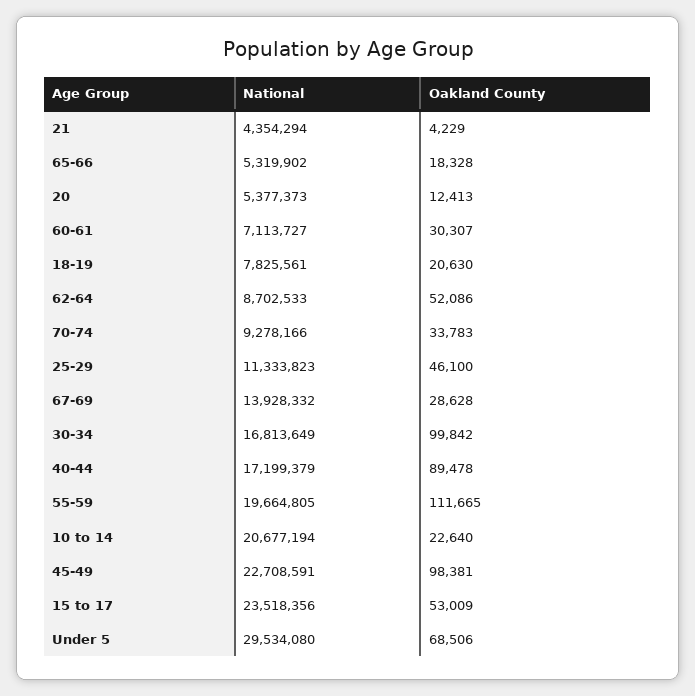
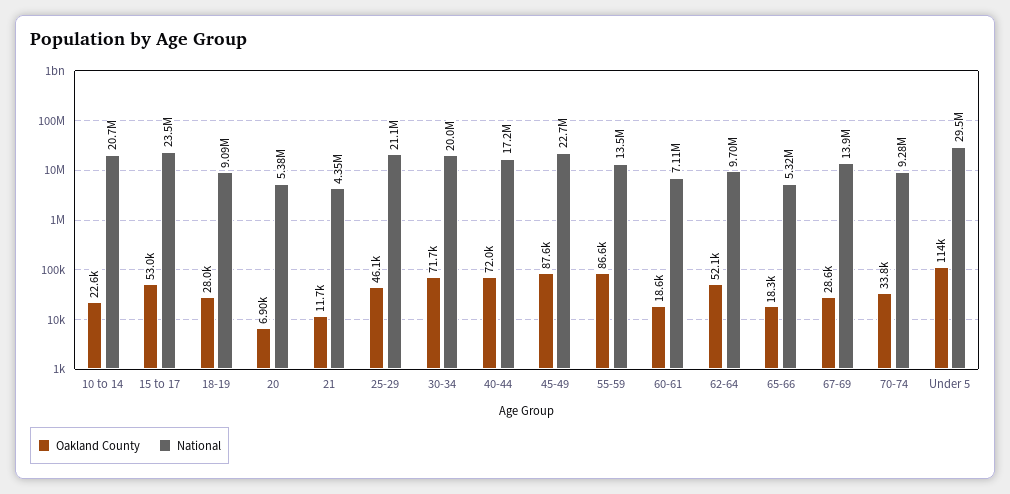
  {
    "National": {
      "21": 4354294,
      "65-66": 5319902,
      "20": 5377373,
      "60-61": 7113727,
-     "18-19": 7825561,
+     "18-19": 9090000,
-     "62-64": 8702533,
+     "62-64": 9700000,
      "70-74": 9278166,
-     "25-29": 11333823,
+     "25-29": 21100000,
      "67-69": 13928332,
-     "30-34": 16813649,
+     "30-34": 20000000,
      "40-44": 17199379,
-     "55-59": 19664805,
+     "55-59": 13500000,
      "10 to 14": 20677194,
      "45-49": 22708591,
      "15 to 17": 23518356,
      "Under 5": 29534080
    },
    "Oakland County": {
-     "21": 4229,
+     "21": 11700,
      "65-66": 18328,
-     "20": 12413,
+     "20": 6900,
-     "60-61": 30307,
+     "60-61": 18600,
-     "18-19": 20630,
+     "18-19": 28000,
      "62-64": 52086,
      "70-74": 33783,
      "25-29": 46100,
      "67-69": 28628,
-     "30-34": 99842,
+     "30-34": 71700,
-     "40-44": 89478,
+     "40-44": 72000,
-     "55-59": 111665,
+     "55-59": 86600,
      "10 to 14": 22640,
-     "45-49": 98381,
+     "45-49": 87600,
      "15 to 17": 53009,
-     "Under 5": 68506
+     "Under 5": 114000
    }
  }

